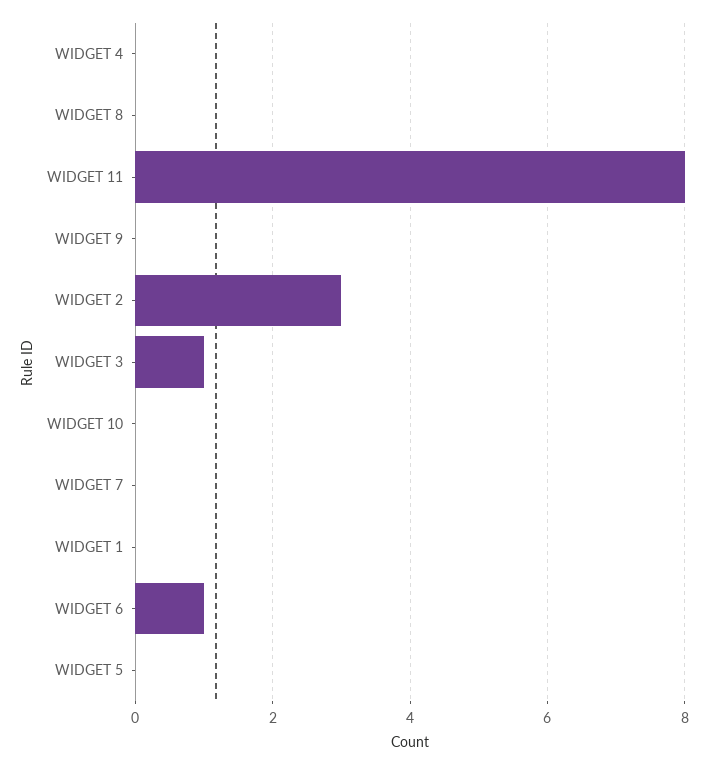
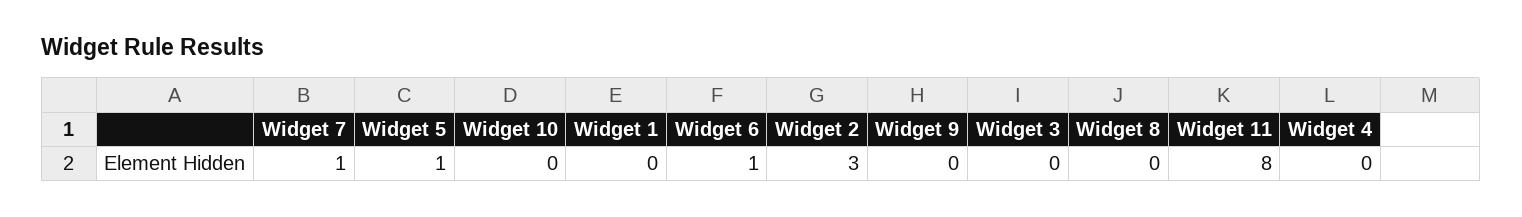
  {
    "WIDGET 4": 0,
    "WIDGET 8": 0,
    "WIDGET 11": 8,
    "WIDGET 9": 0,
    "WIDGET 2": 3,
-   "WIDGET 3": 1,
+   "WIDGET 3": 0,
    "WIDGET 10": 0,
-   "WIDGET 7": 0,
+   "WIDGET 7": 1,
    "WIDGET 1": 0,
    "WIDGET 6": 1,
-   "WIDGET 5": 0
+   "WIDGET 5": 1
  }

